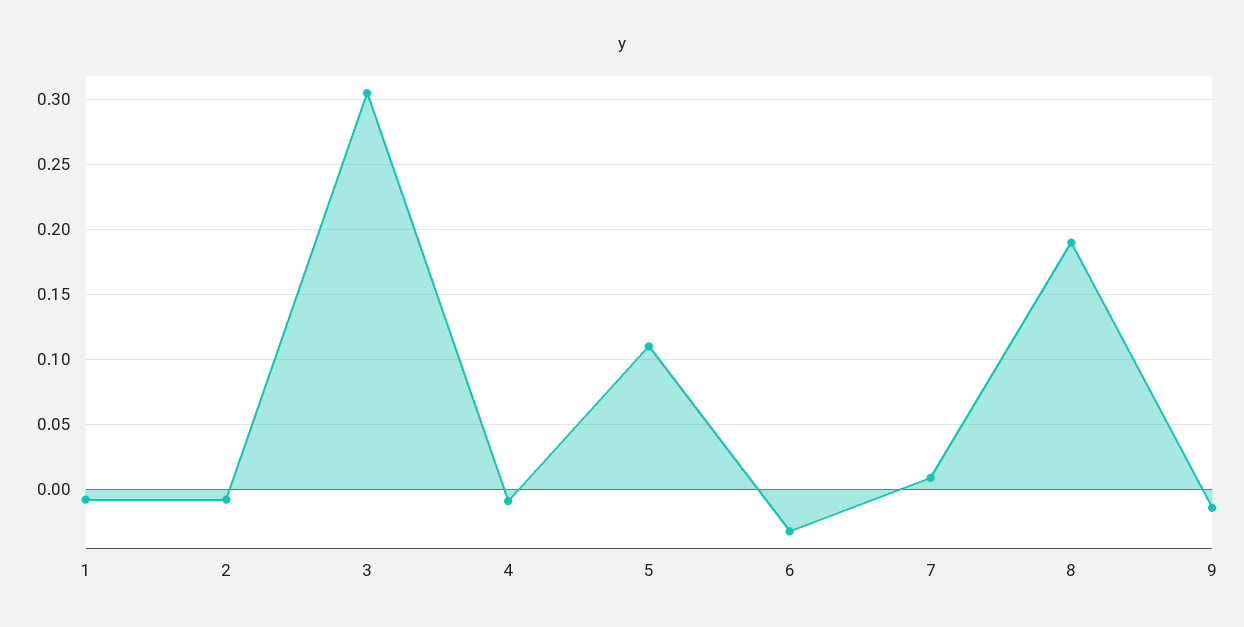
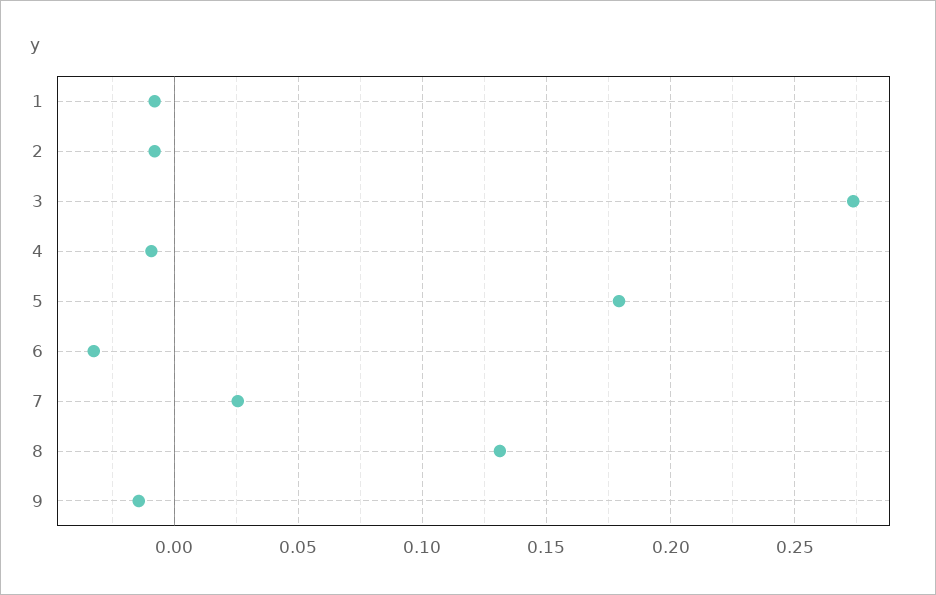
  {
    "1": -0.01,
    "2": -0.01,
-   "3": 0.305,
+   "3": 0.275,
    "4": -0.01,
-   "5": 0.11,
+   "5": 0.18,
    "6": -0.03,
-   "7": 0.01,
+   "7": 0.025,
-   "8": 0.19,
+   "8": 0.13,
    "9": -0.015
  }

